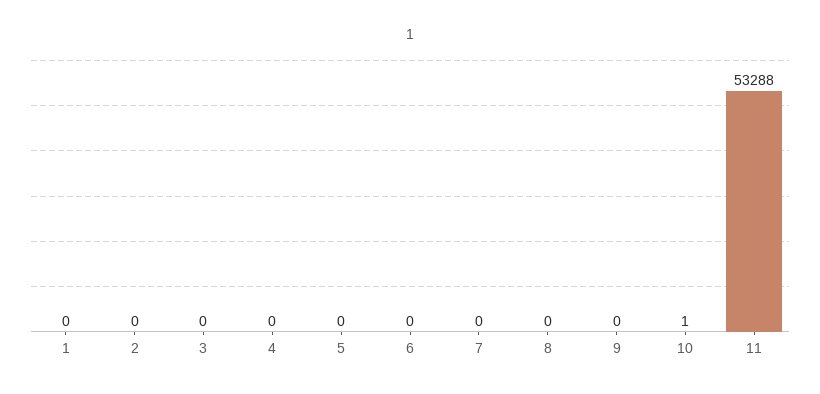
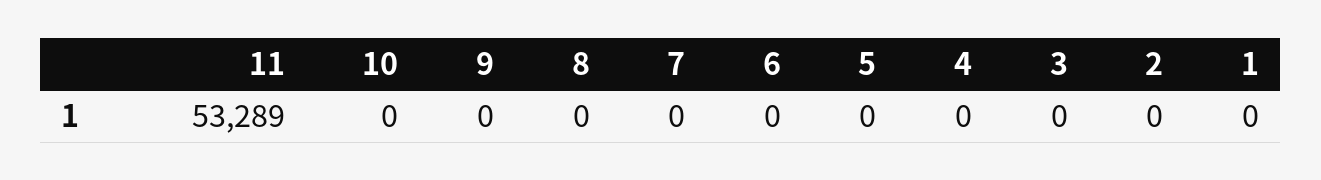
  {
    "1": 0,
    "2": 0,
    "3": 0,
    "4": 0,
    "5": 0,
    "6": 0,
    "7": 0,
    "8": 0,
    "9": 0,
-   "10": 1,
+   "10": 0,
-   "11": 53288
+   "11": 53289
  }

